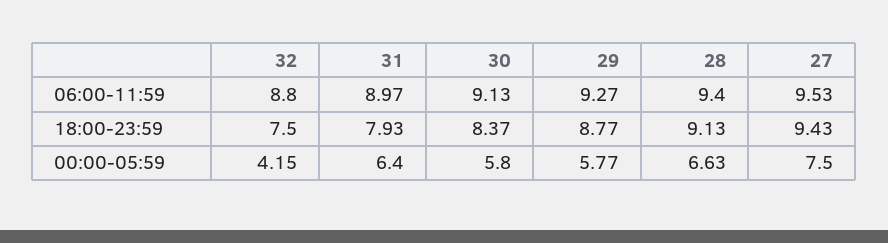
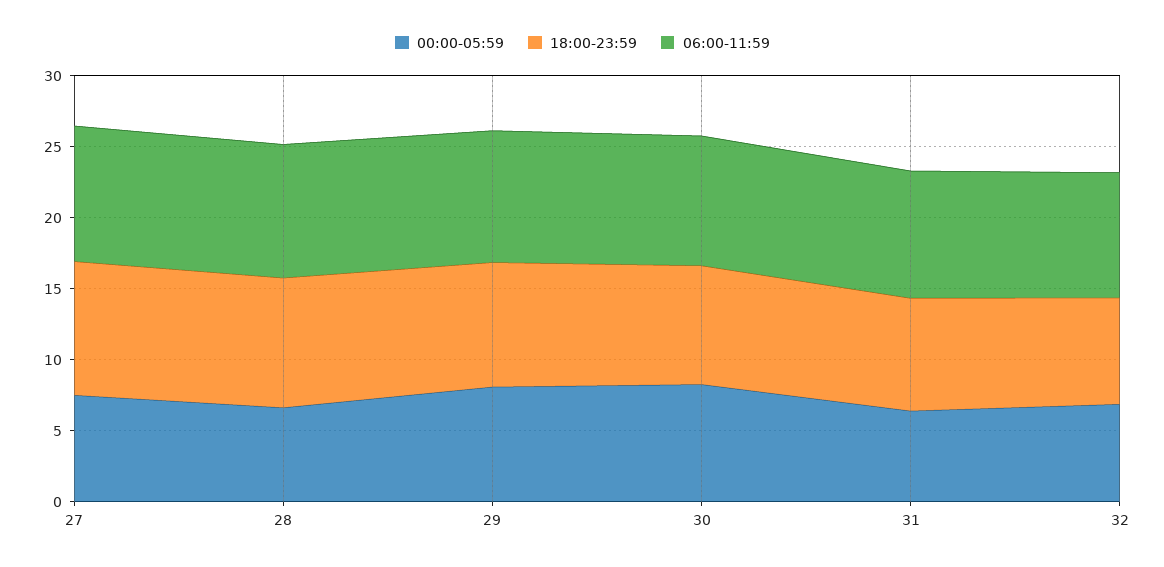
  {
    "06:00-11:59": {
      "32": 8.8,
      "31": 8.97,
      "30": 9.13,
      "29": 9.27,
      "28": 9.4,
      "27": 9.53
    },
    "18:00-23:59": {
      "32": 7.5,
      "31": 7.93,
      "30": 8.37,
      "29": 8.77,
      "28": 9.13,
      "27": 9.43
    },
    "00:00-05:59": {
-     "32": 4.15,
+     "32": 7,
      "31": 6.4,
-     "30": 5.8,
+     "30": 8,
-     "29": 5.77,
+     "29": 8,
      "28": 6.63,
      "27": 7.5
    }
  }

